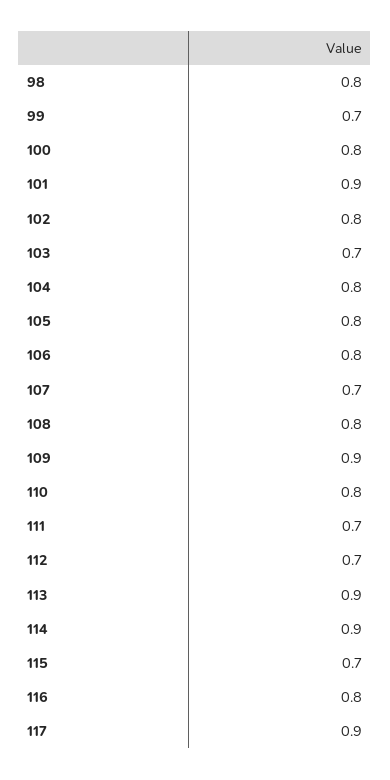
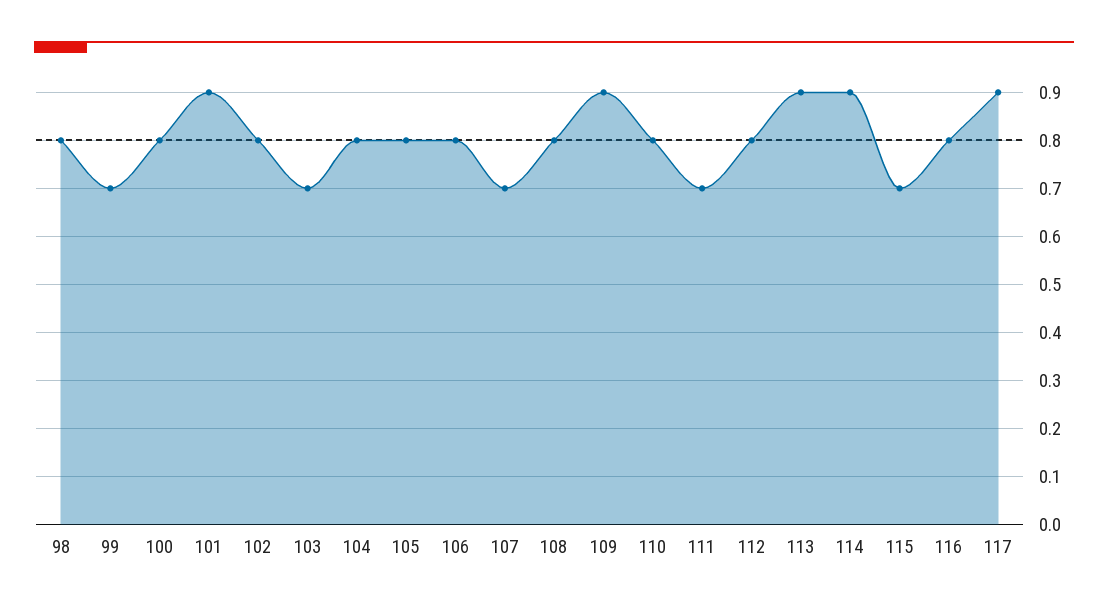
  {
    "98": 0.8,
    "99": 0.7,
    "100": 0.8,
    "101": 0.9,
    "102": 0.8,
    "103": 0.7,
    "104": 0.8,
    "105": 0.8,
    "106": 0.8,
    "107": 0.7,
    "108": 0.8,
    "109": 0.9,
    "110": 0.8,
    "111": 0.7,
-   "112": 0.7,
+   "112": 0.8,
    "113": 0.9,
    "114": 0.9,
    "115": 0.7,
    "116": 0.8,
    "117": 0.9
  }

